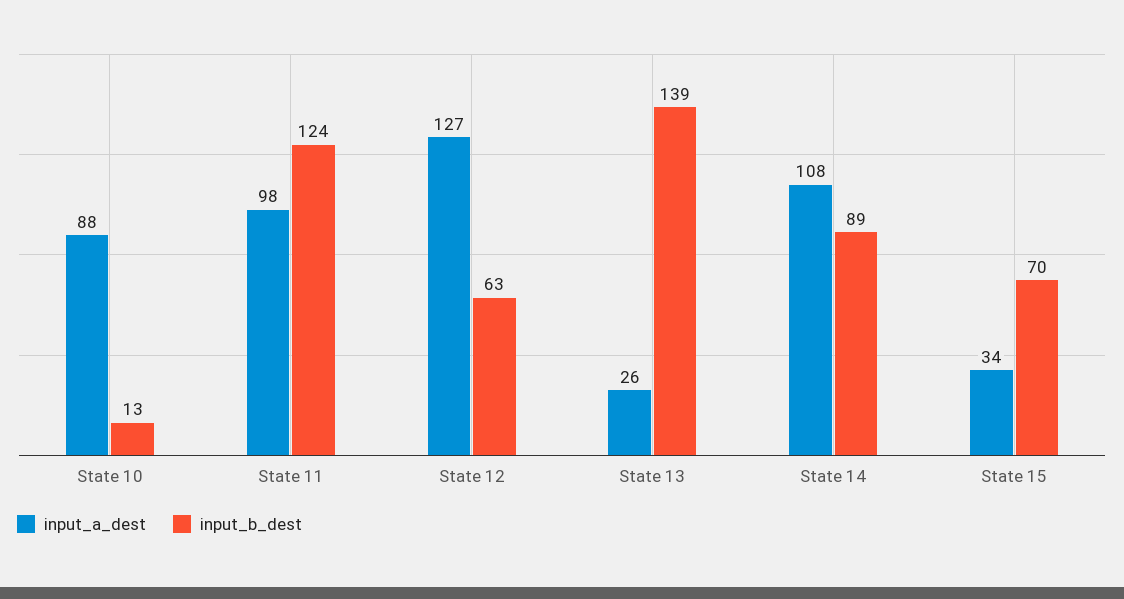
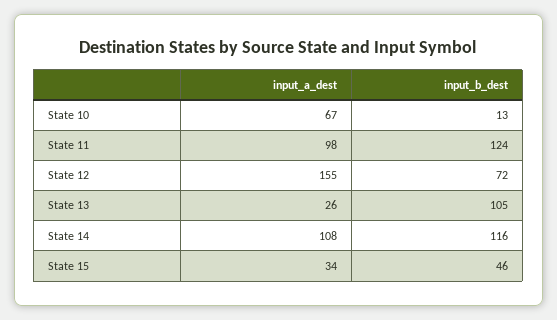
  {
    "input_a_dest": {
-     "State 10": 88,
+     "State 10": 67,
      "State 11": 98,
-     "State 12": 127,
+     "State 12": 155,
      "State 13": 26,
      "State 14": 108,
      "State 15": 34
    },
    "input_b_dest": {
      "State 10": 13,
      "State 11": 124,
-     "State 12": 63,
+     "State 12": 72,
-     "State 13": 139,
+     "State 13": 105,
-     "State 14": 89,
+     "State 14": 116,
-     "State 15": 70
+     "State 15": 46
    }
  }

